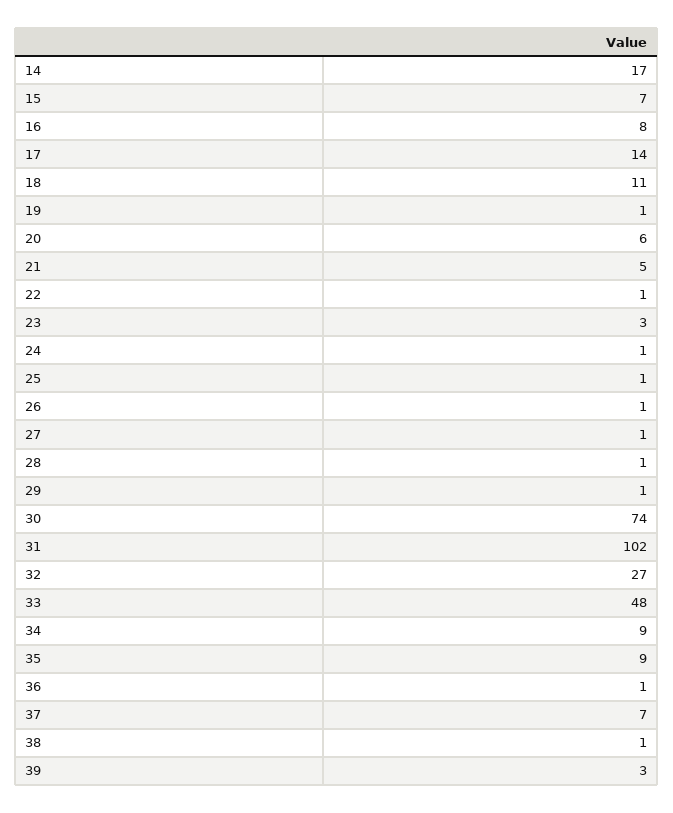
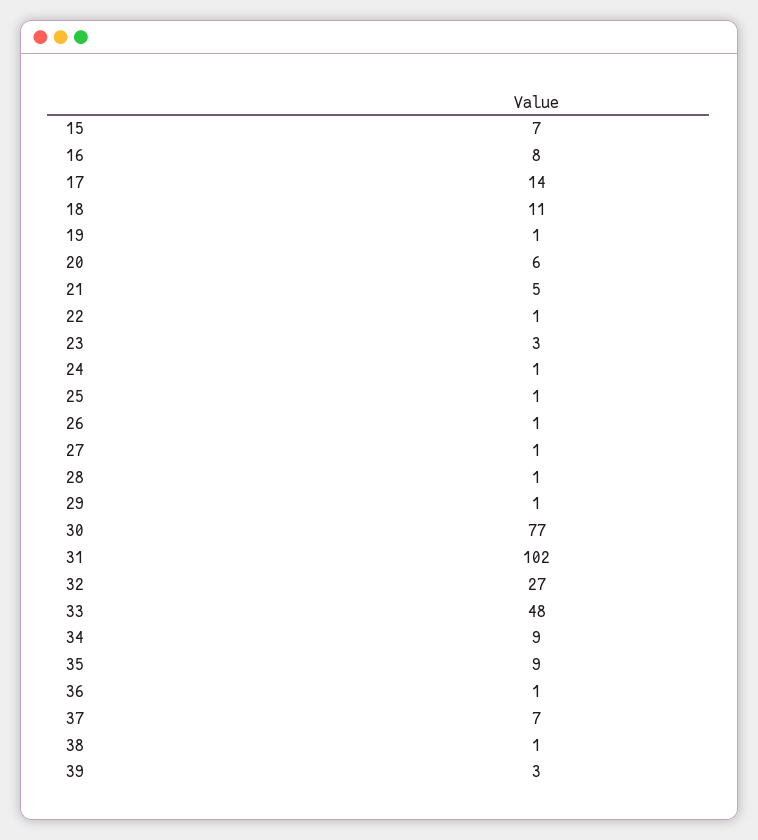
  {
-   "14": 17,
    "15": 7,
    "16": 8,
    "17": 14,
    "18": 11,
    "19": 1,
    "20": 6,
    "21": 5,
    "22": 1,
    "23": 3,
    "24": 1,
    "25": 1,
    "26": 1,
    "27": 1,
    "28": 1,
    "29": 1,
-   "30": 74,
+   "30": 77,
    "31": 102,
    "32": 27,
    "33": 48,
    "34": 9,
    "35": 9,
    "36": 1,
    "37": 7,
    "38": 1,
    "39": 3
  }

